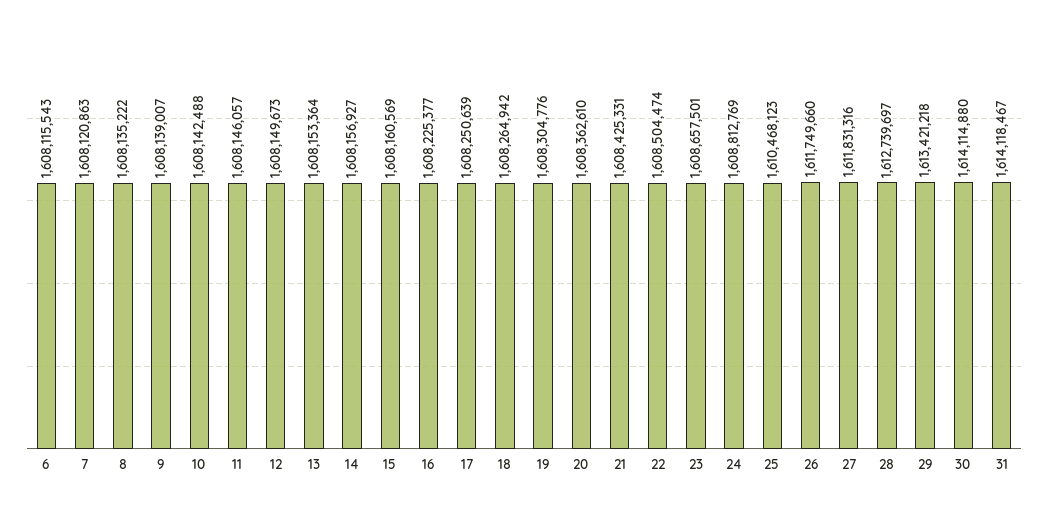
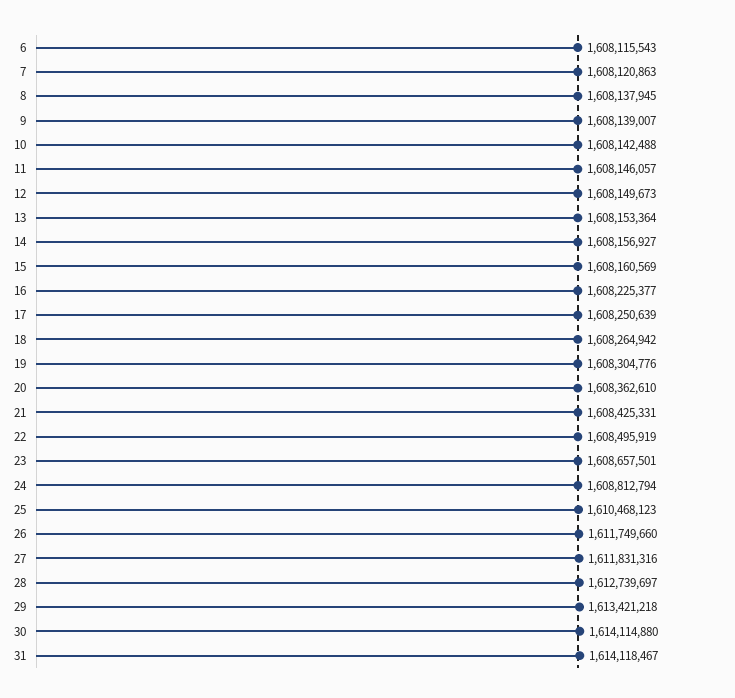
  {
    "6": 1608115543,
    "7": 1608120863,
-   "8": 1608135222,
+   "8": 1608137945,
    "9": 1608139007,
    "10": 1608142488,
    "11": 1608146057,
    "12": 1608149673,
    "13": 1608153364,
    "14": 1608156927,
    "15": 1608160569,
    "16": 1608225377,
    "17": 1608250639,
    "18": 1608264942,
    "19": 1608304776,
    "20": 1608362610,
    "21": 1608425331,
-   "22": 1608504474,
+   "22": 1608495919,
    "23": 1608657501,
-   "24": 1608812769,
+   "24": 1608812794,
    "25": 1610468123,
    "26": 1611749660,
    "27": 1611831316,
    "28": 1612739697,
    "29": 1613421218,
    "30": 1614114880,
    "31": 1614118467
  }

